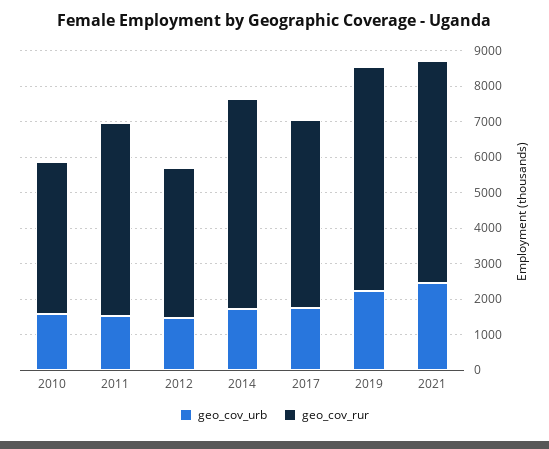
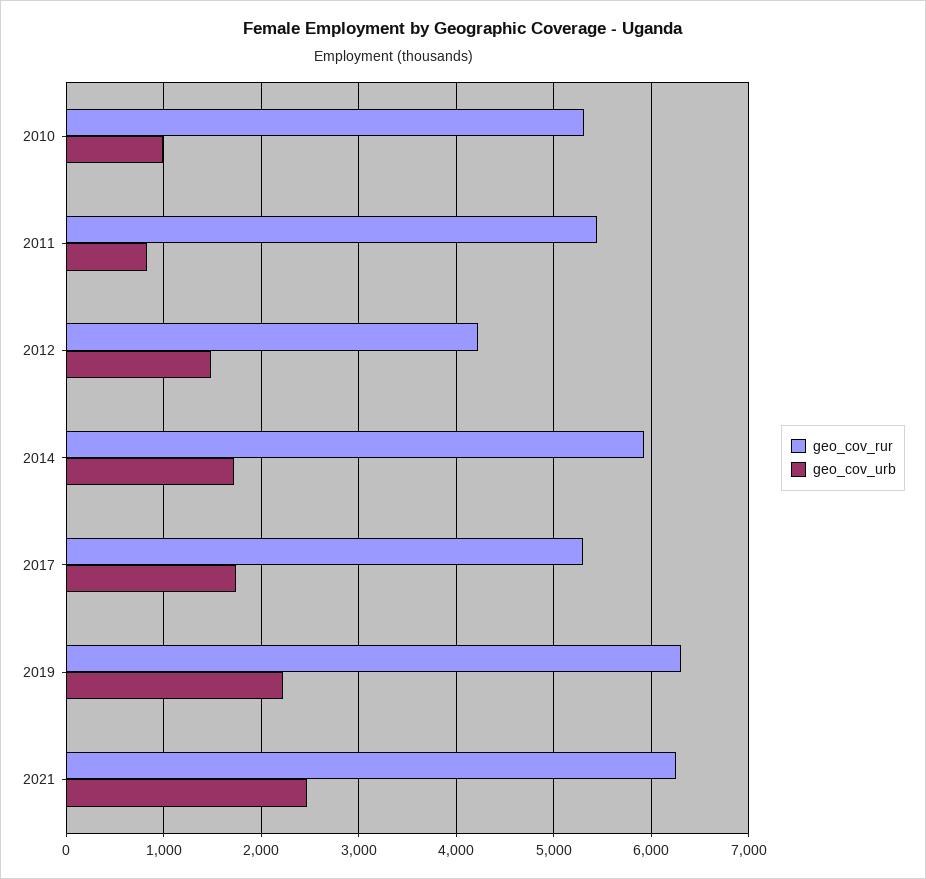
  {
    "geo_cov_urb": {
-     "2010": 1500,
+     "2010": 1000,
-     "2011": 1500,
+     "2011": 800,
      "2012": 1500,
      "2014": 1700,
      "2017": 1700,
      "2019": 2200,
      "2021": 2500
    },
    "geo_cov_rur": {
-     "2010": 4250,
+     "2010": 5300,
      "2011": 5400,
      "2012": 4200,
      "2014": 5900,
      "2017": 5300,
      "2019": 6300,
      "2021": 6300
    }
  }

